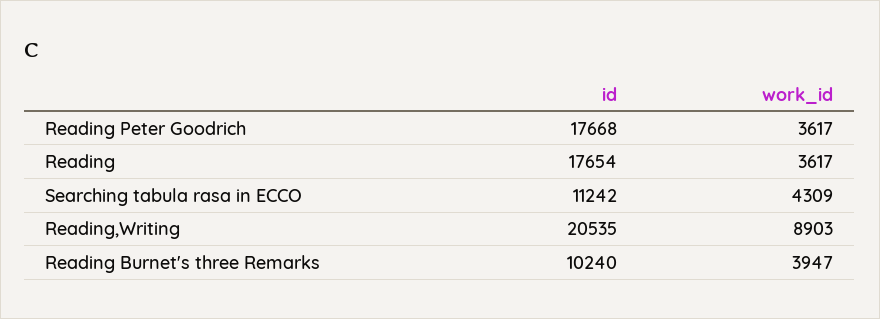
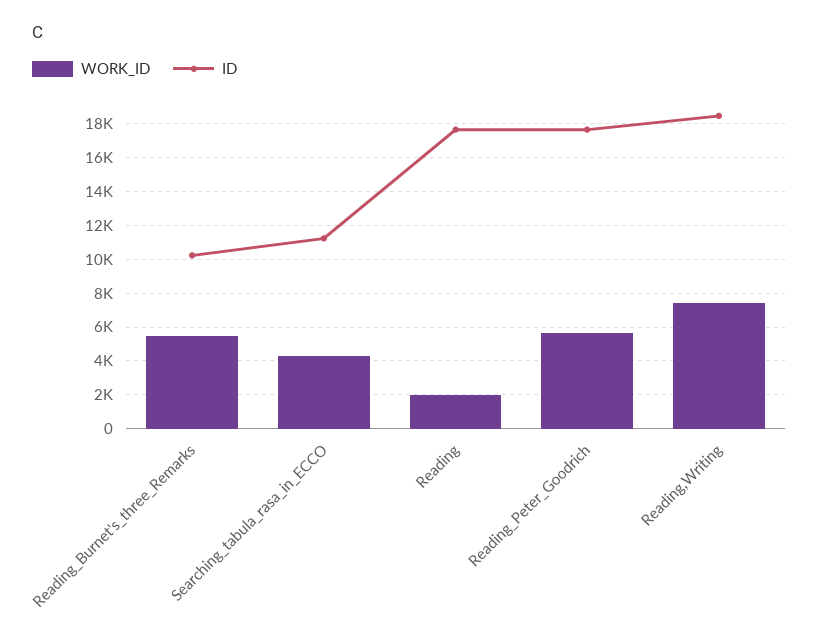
  {
    "id": {
      "Reading Peter Goodrich": 17668,
      "Reading": 17654,
      "Searching tabula rasa in ECCO": 11242,
-     "Reading,Writing": 20535,
+     "Reading,Writing": 18500,
      "Reading Burnet's three Remarks": 10240
    },
    "work_id": {
-     "Reading Peter Goodrich": 3617,
+     "Reading Peter Goodrich": 5500,
-     "Reading": 3617,
+     "Reading": 2000,
      "Searching tabula rasa in ECCO": 4309,
-     "Reading,Writing": 8903,
+     "Reading,Writing": 7500,
-     "Reading Burnet's three Remarks": 3947
+     "Reading Burnet's three Remarks": 5500
    }
  }

